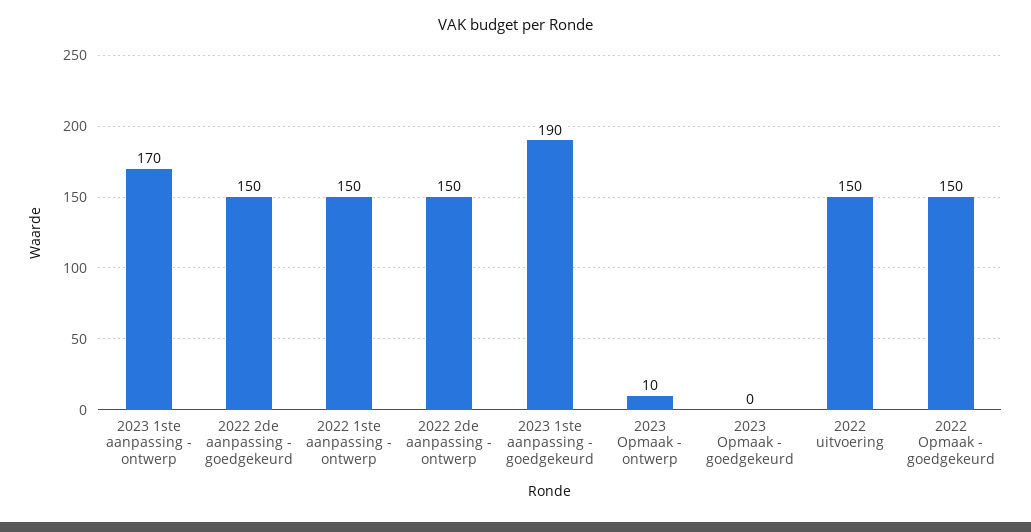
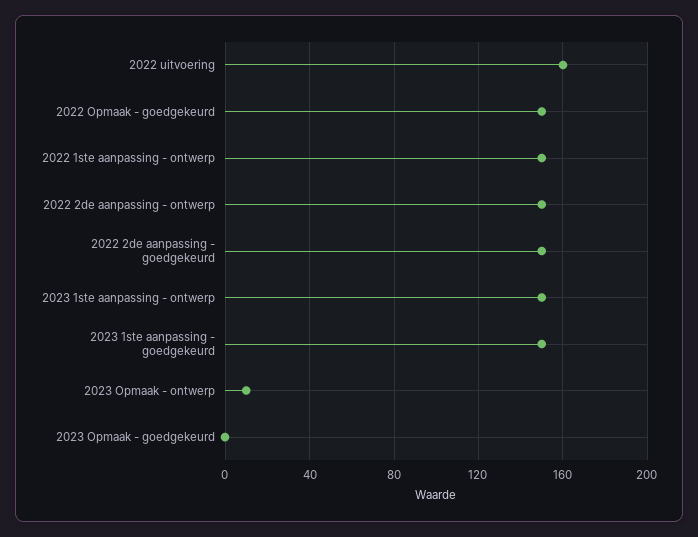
  {
-   "2023 1ste aanpassing - ontwerp": 170,
+   "2023 1ste aanpassing - ontwerp": 150,
    "2022 2de aanpassing - goedgekeurd": 150,
    "2022 1ste aanpassing - ontwerp": 150,
    "2022 2de aanpassing - ontwerp": 150,
-   "2023 1ste aanpassing - goedgekeurd": 190,
+   "2023 1ste aanpassing - goedgekeurd": 150,
    "2023 Opmaak - ontwerp": 10,
    "2023 Opmaak - goedgekeurd": 0,
-   "2022 uitvoering": 150,
+   "2022 uitvoering": 160,
    "2022 Opmaak - goedgekeurd": 150
  }

